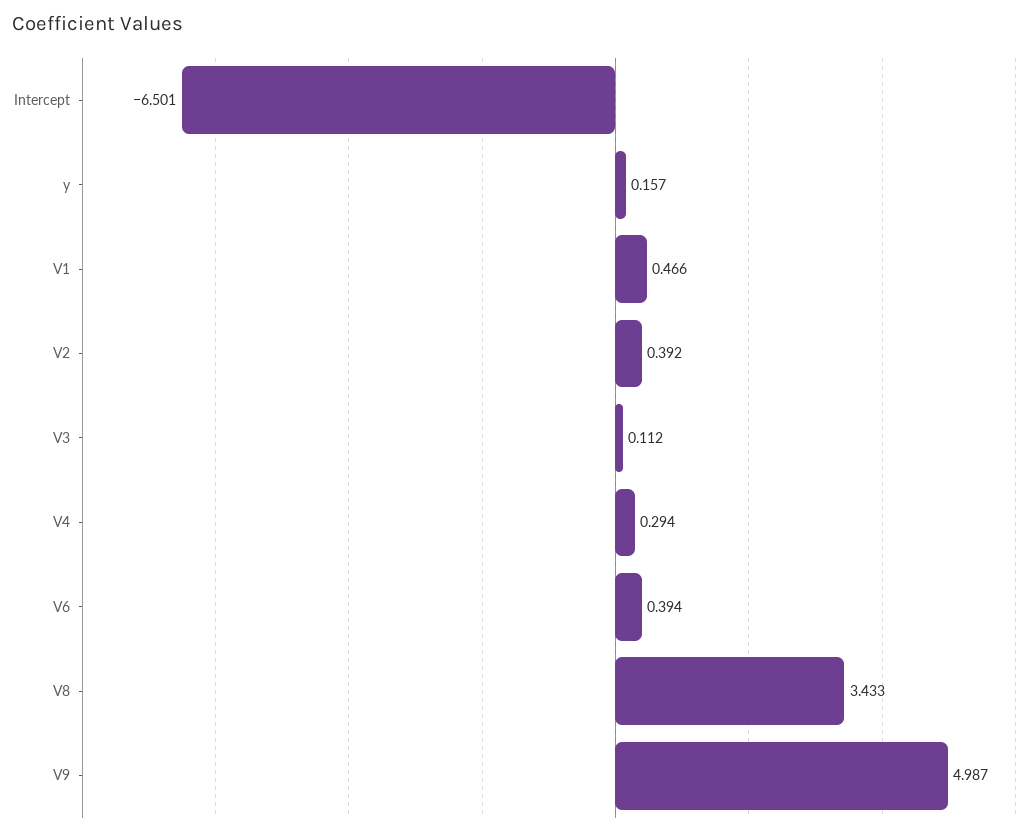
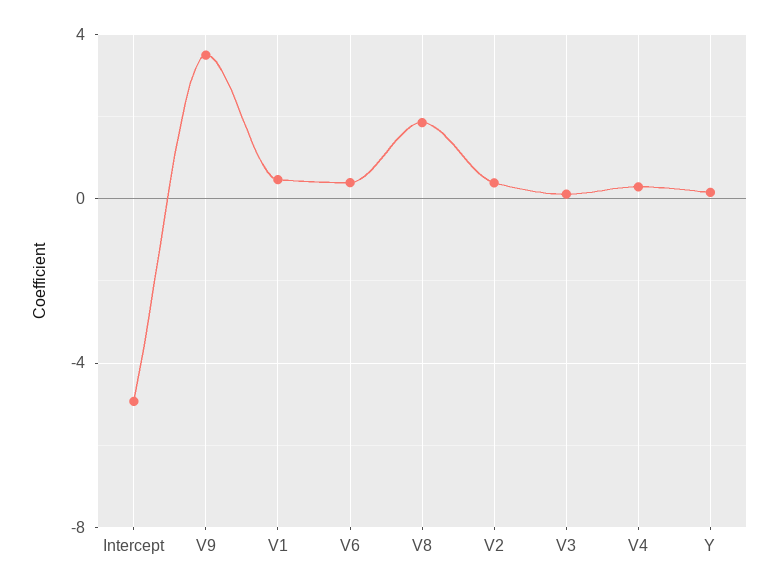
  {
-   "Intercept": -6.501,
+   "Intercept": -5,
    "y": 0.157,
    "V1": 0.466,
    "V2": 0.392,
    "V3": 0.112,
    "V4": 0.294,
    "V6": 0.394,
-   "V8": 3.433,
+   "V8": 2,
-   "V9": 4.987
+   "V9": 3.5
  }

